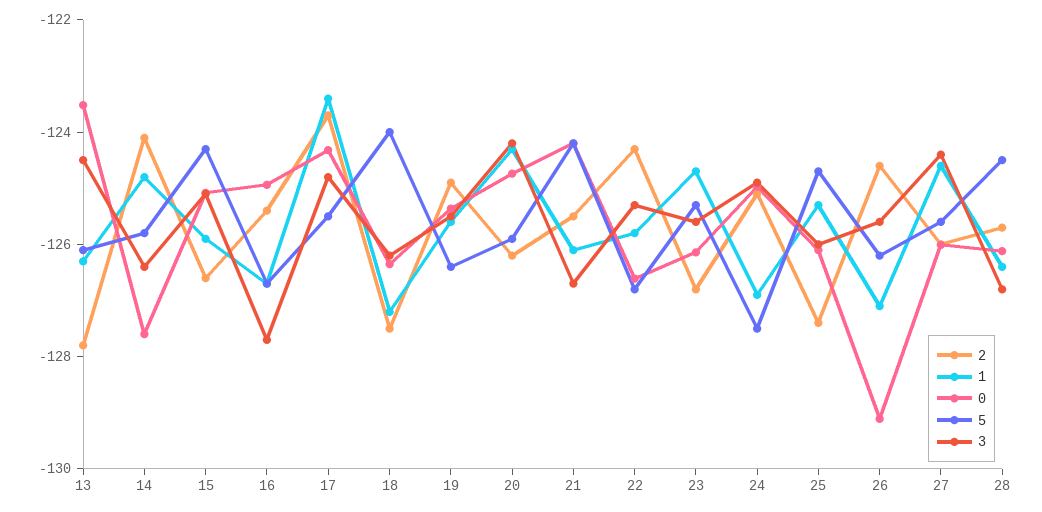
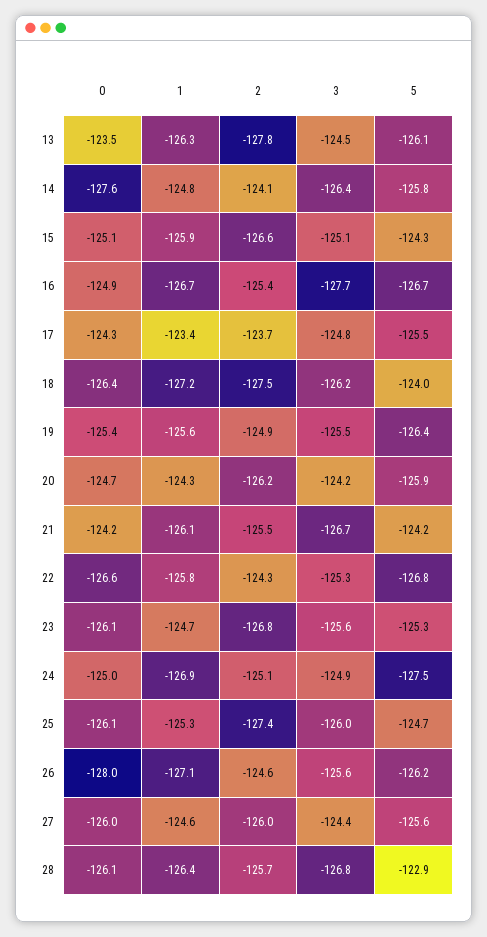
  {
    "2": {
      "13": -127.8,
      "14": -124.1,
      "15": -126.6,
      "16": -125.4,
      "17": -123.7,
      "18": -127.5,
      "19": -124.9,
      "20": -126.2,
      "21": -125.5,
      "22": -124.3,
      "23": -126.8,
      "24": -125.1,
      "25": -127.4,
      "26": -124.6,
      "27": -126,
      "28": -125.7
    },
    "1": {
      "13": -126.3,
      "14": -124.8,
      "15": -125.9,
      "16": -126.7,
      "17": -123.4,
      "18": -127.2,
      "19": -125.6,
      "20": -124.3,
      "21": -126.1,
      "22": -125.8,
      "23": -124.7,
      "24": -126.9,
      "25": -125.3,
      "26": -127.1,
      "27": -124.6,
      "28": -126.4
    },
    "0": {
      "13": -123.5,
      "14": -127.6,
      "15": -125.1,
      "16": -124.9,
      "17": -124.3,
      "18": -126.4,
      "19": -125.4,
      "20": -124.7,
      "21": -124.2,
      "22": -126.6,
      "23": -126.1,
      "24": -125,
      "25": -126.1,
-     "26": -129,
+     "26": -128,
      "27": -126,
      "28": -126.1
    },
    "5": {
      "13": -126.1,
      "14": -125.8,
      "15": -124.3,
      "16": -126.7,
      "17": -125.5,
      "18": -124,
      "19": -126.4,
      "20": -125.9,
      "21": -124.2,
      "22": -126.8,
      "23": -125.3,
      "24": -127.5,
      "25": -124.7,
      "26": -126.2,
      "27": -125.6,
-     "28": -124.5
+     "28": -122.9
    },
    "3": {
      "13": -124.5,
      "14": -126.4,
      "15": -125.1,
      "16": -127.7,
      "17": -124.8,
      "18": -126.2,
      "19": -125.5,
      "20": -124.2,
      "21": -126.7,
      "22": -125.3,
      "23": -125.6,
      "24": -124.9,
      "25": -126,
      "26": -125.6,
      "27": -124.4,
      "28": -126.8
    }
  }

